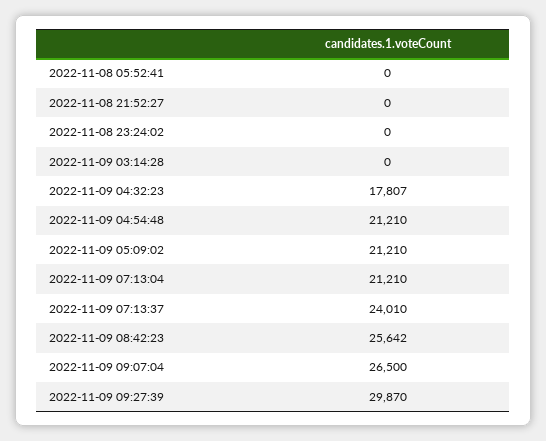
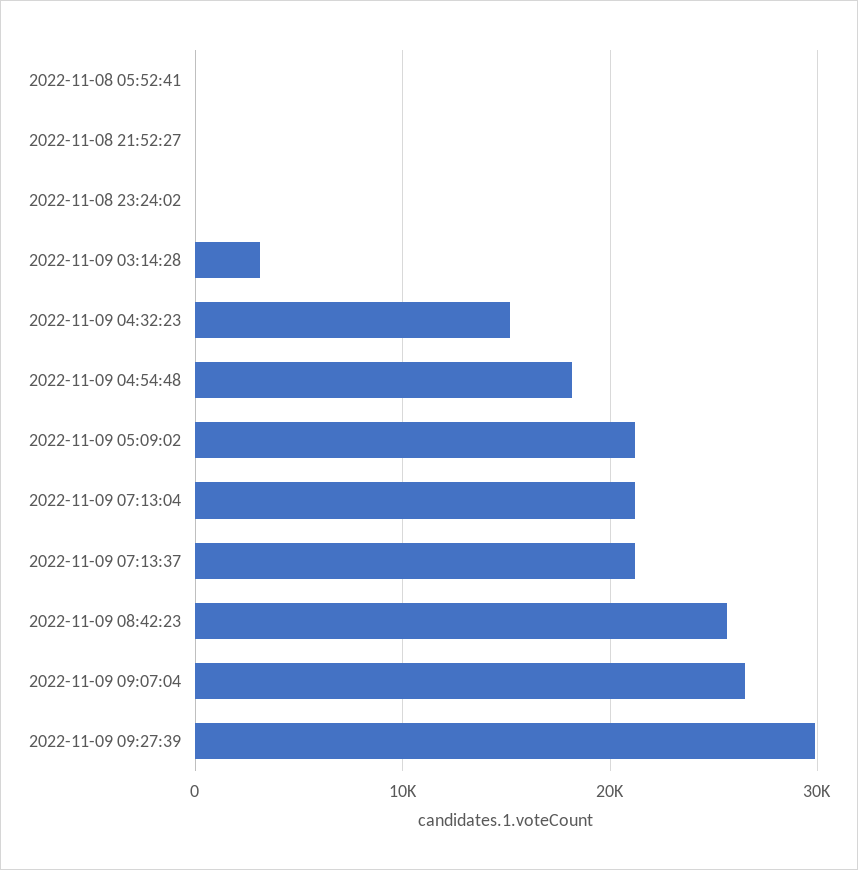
  {
    "2022-11-08 05:52:41": 0,
    "2022-11-08 21:52:27": 0,
    "2022-11-08 23:24:02": 0,
-   "2022-11-09 03:14:28": 0,
+   "2022-11-09 03:14:28": 3000,
-   "2022-11-09 04:32:23": 17807,
+   "2022-11-09 04:32:23": 15000,
-   "2022-11-09 04:54:48": 21210,
+   "2022-11-09 04:54:48": 18000,
    "2022-11-09 05:09:02": 21210,
    "2022-11-09 07:13:04": 21210,
-   "2022-11-09 07:13:37": 24010,
+   "2022-11-09 07:13:37": 21000,
    "2022-11-09 08:42:23": 25642,
    "2022-11-09 09:07:04": 26500,
    "2022-11-09 09:27:39": 29870
  }

